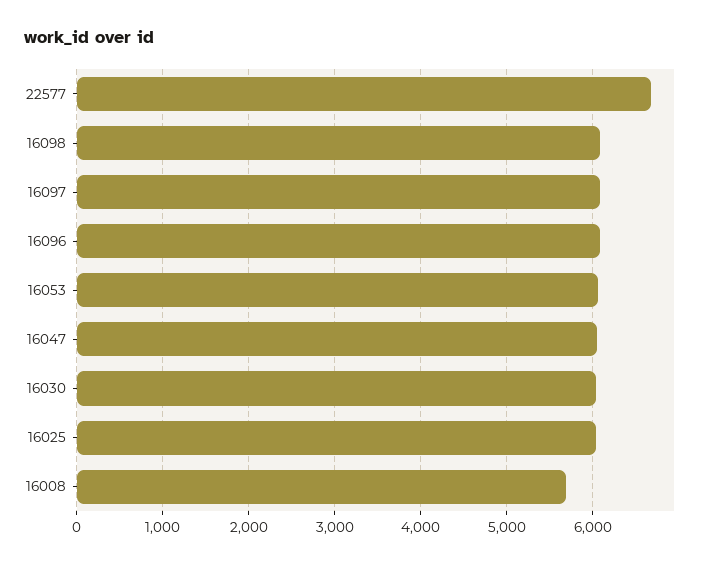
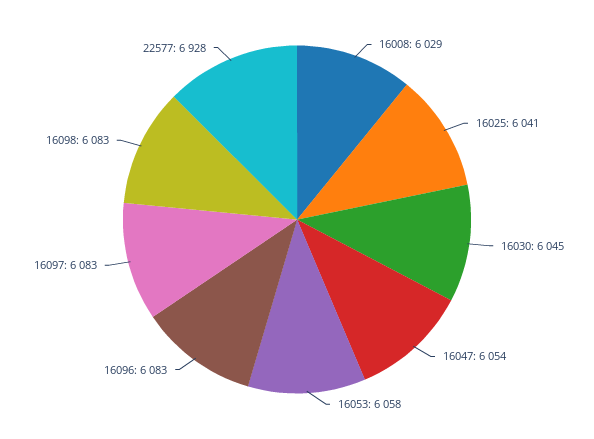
  {
-   "22577": 6700,
+   "22577": 6928,
    "16098": 6083,
    "16097": 6083,
    "16096": 6083,
    "16053": 6058,
    "16047": 6054,
    "16030": 6045,
    "16025": 6041,
-   "16008": 5700
+   "16008": 6029
  }

